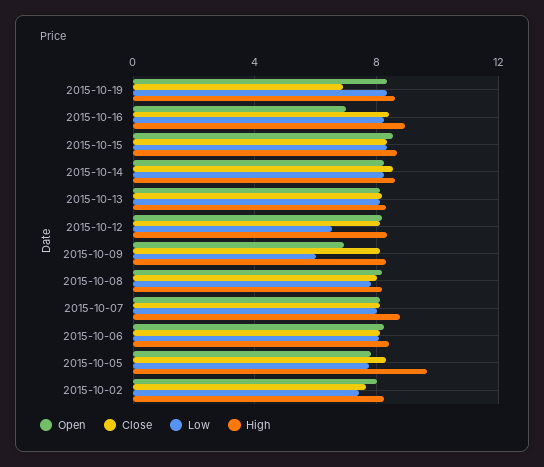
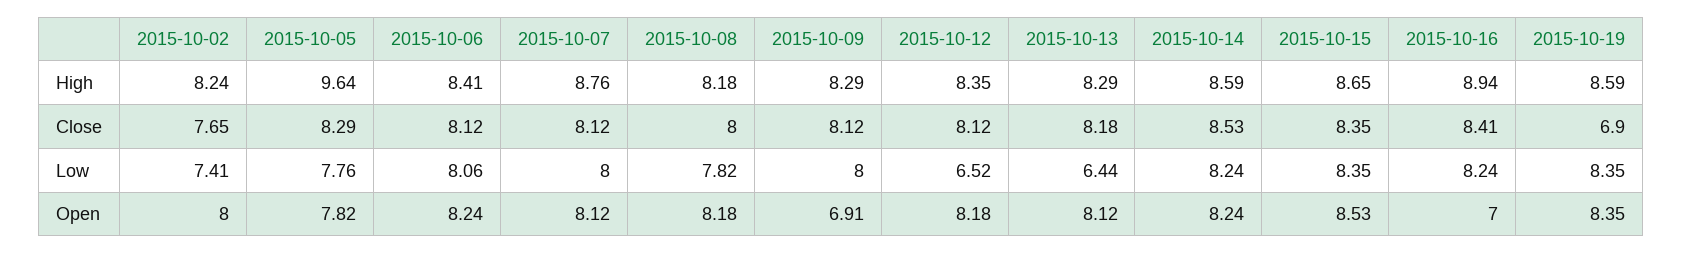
  {
    "Open": {
      "2015-10-19": 8.35,
      "2015-10-16": 7,
      "2015-10-15": 8.53,
      "2015-10-14": 8.24,
      "2015-10-13": 8.12,
      "2015-10-12": 8.18,
      "2015-10-09": 6.91,
      "2015-10-08": 8.18,
      "2015-10-07": 8.12,
      "2015-10-06": 8.24,
      "2015-10-05": 7.82,
      "2015-10-02": 8
    },
    "Close": {
      "2015-10-19": 6.9,
      "2015-10-16": 8.41,
      "2015-10-15": 8.35,
      "2015-10-14": 8.53,
      "2015-10-13": 8.18,
      "2015-10-12": 8.12,
      "2015-10-09": 8.12,
      "2015-10-08": 8,
      "2015-10-07": 8.12,
      "2015-10-06": 8.12,
      "2015-10-05": 8.29,
      "2015-10-02": 7.65
    },
    "Low": {
      "2015-10-19": 8.35,
      "2015-10-16": 8.24,
      "2015-10-15": 8.35,
      "2015-10-14": 8.24,
-     "2015-10-13": 8,
+     "2015-10-13": 6.44,
      "2015-10-12": 6.52,
-     "2015-10-09": 6,
+     "2015-10-09": 8,
      "2015-10-08": 7.82,
      "2015-10-07": 8,
      "2015-10-06": 8.06,
      "2015-10-05": 7.76,
      "2015-10-02": 7.41
    },
    "High": {
      "2015-10-19": 8.59,
      "2015-10-16": 8.94,
      "2015-10-15": 8.65,
      "2015-10-14": 8.59,
      "2015-10-13": 8.29,
      "2015-10-12": 8.35,
      "2015-10-09": 8.29,
      "2015-10-08": 8.18,
      "2015-10-07": 8.76,
      "2015-10-06": 8.41,
      "2015-10-05": 9.64,
      "2015-10-02": 8.24
    }
  }

